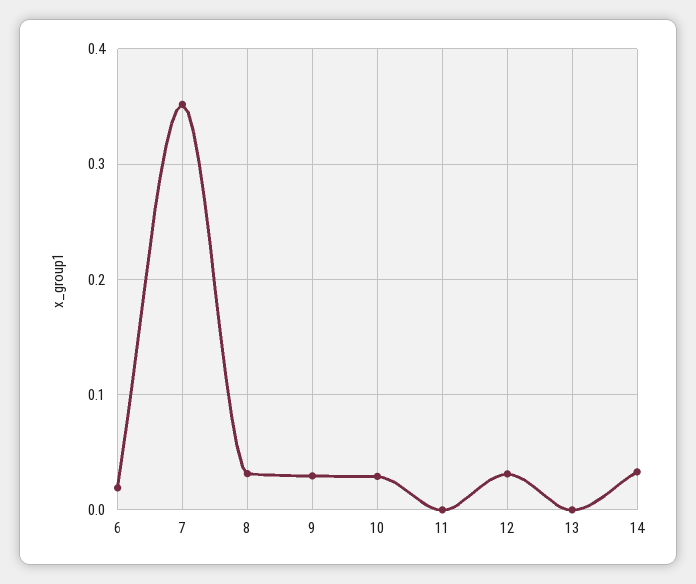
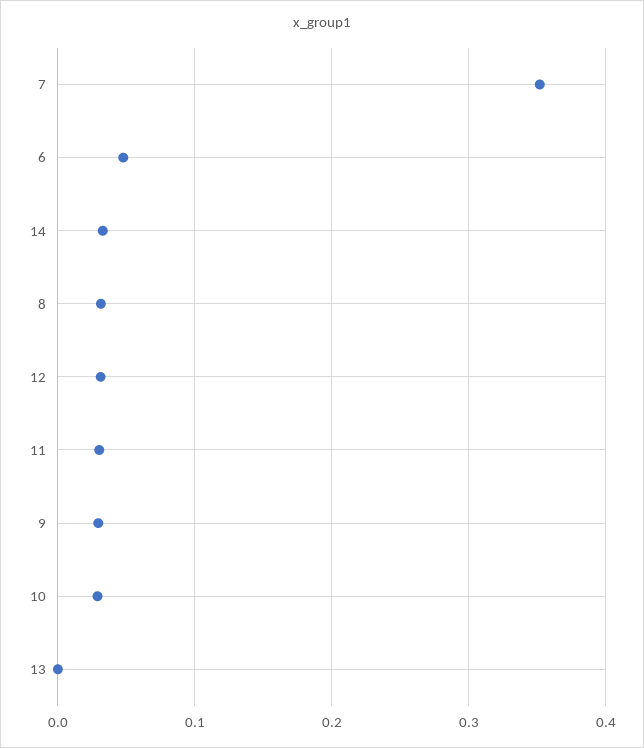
  {
-   "6": 0.02,
+   "6": 0.05,
    "7": 0.35,
    "8": 0.03,
    "9": 0.03,
    "10": 0.03,
-   "11": 0,
+   "11": 0.03,
    "12": 0.03,
    "13": 0,
    "14": 0.03
  }

